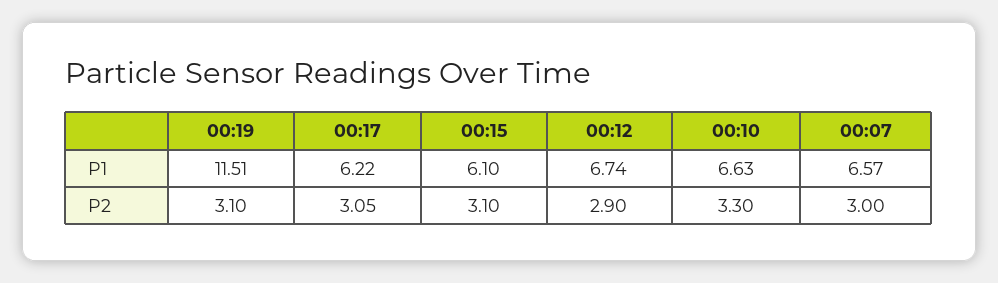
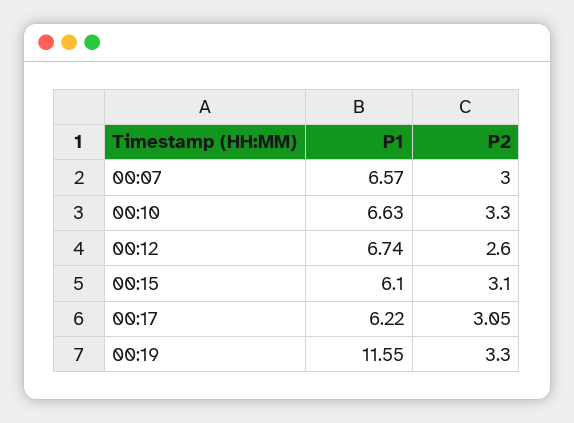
  {
    "00:19": {
-     "P1": 11.51,
+     "P1": 11.55,
-     "P2": 3.1
+     "P2": 3.3
    },
    "00:17": {
      "P1": 6.22,
      "P2": 3.05
    },
    "00:15": {
      "P1": 6.1,
      "P2": 3.1
    },
    "00:12": {
      "P1": 6.74,
-     "P2": 2.9
+     "P2": 2.6
    },
    "00:10": {
      "P1": 6.63,
      "P2": 3.3
    },
    "00:07": {
      "P1": 6.57,
      "P2": 3
    }
  }

